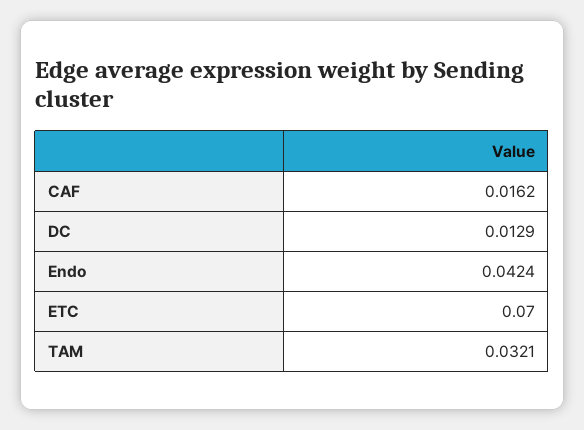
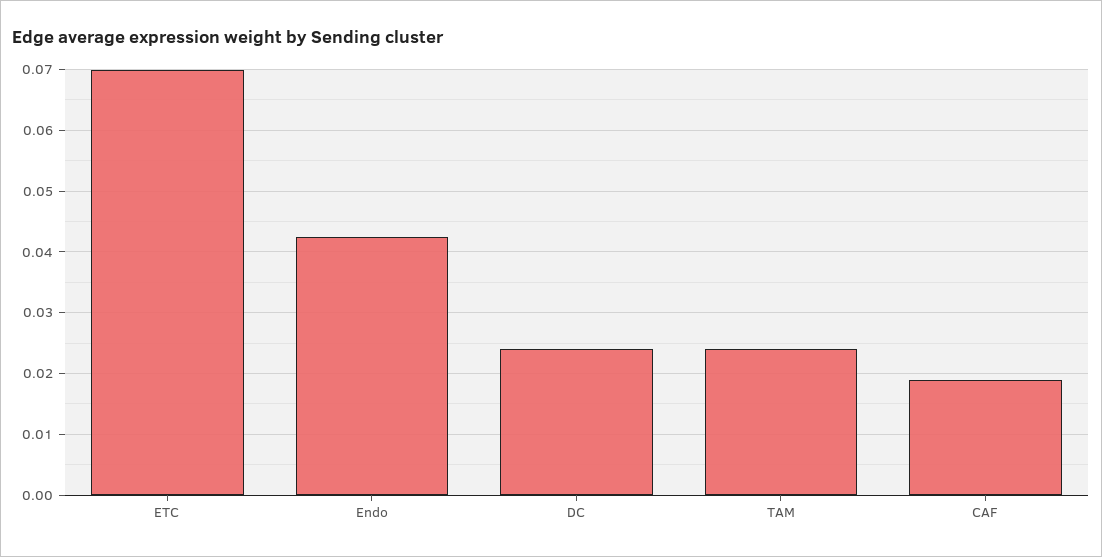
  {
-   "CAF": 0.0162,
+   "CAF": 0.019,
-   "DC": 0.0129,
+   "DC": 0.024,
    "Endo": 0.0424,
    "ETC": 0.07,
-   "TAM": 0.0321
+   "TAM": 0.024
  }

